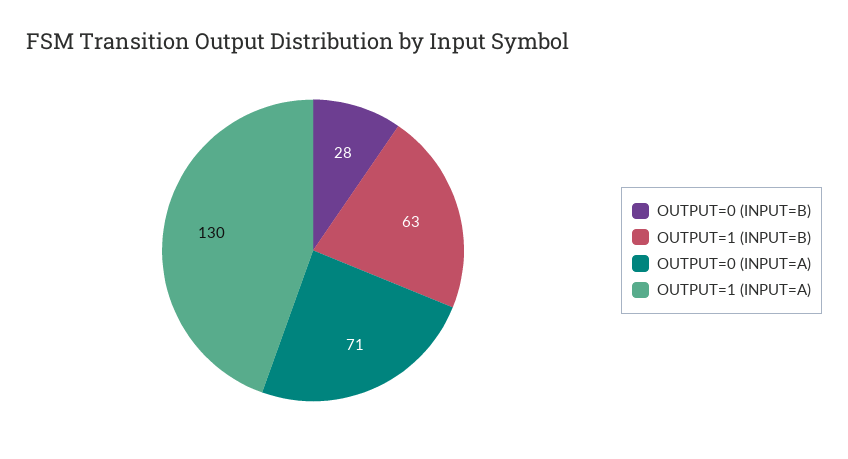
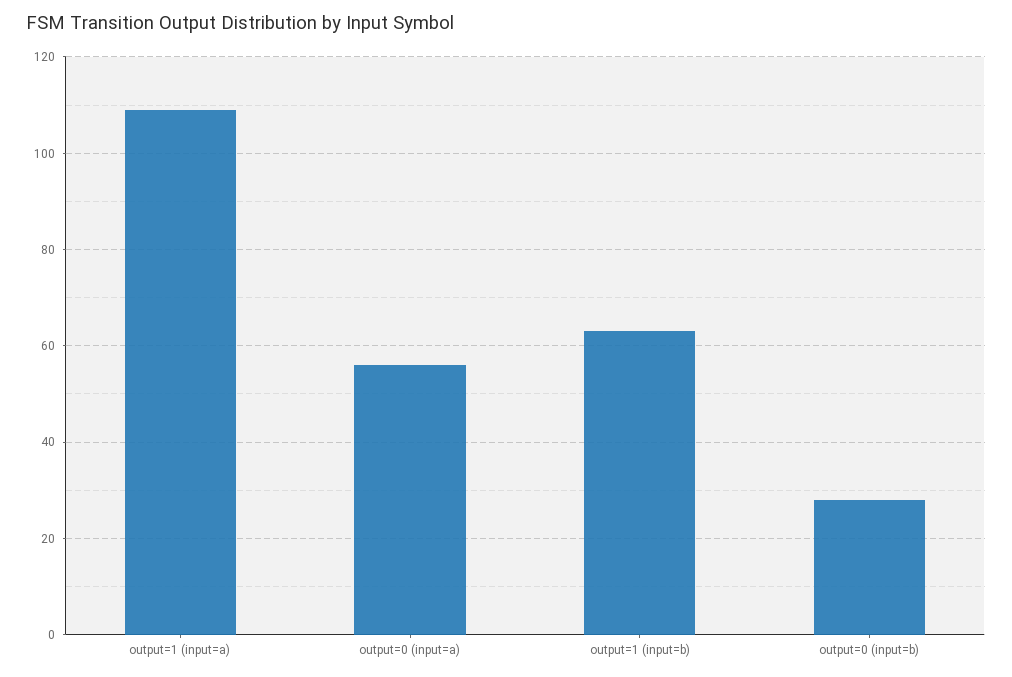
  {
    "OUTPUT=0 (INPUT=B)": 28,
    "OUTPUT=1 (INPUT=B)": 63,
-   "OUTPUT=0 (INPUT=A)": 71,
+   "OUTPUT=0 (INPUT=A)": 55,
-   "OUTPUT=1 (INPUT=A)": 130
+   "OUTPUT=1 (INPUT=A)": 110
  }

